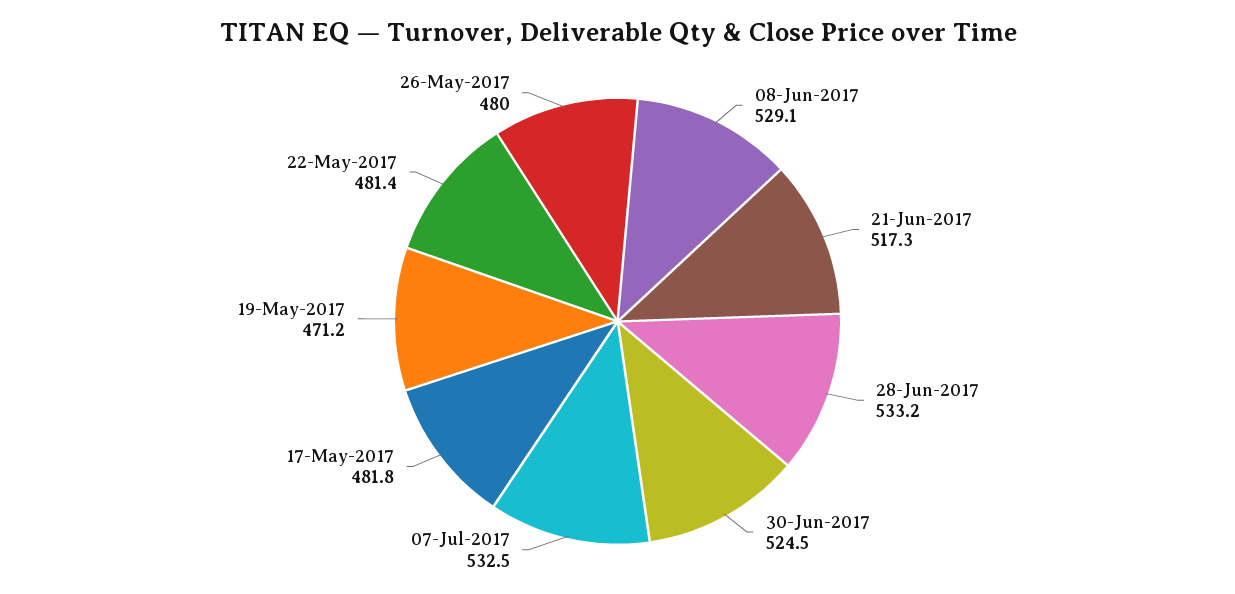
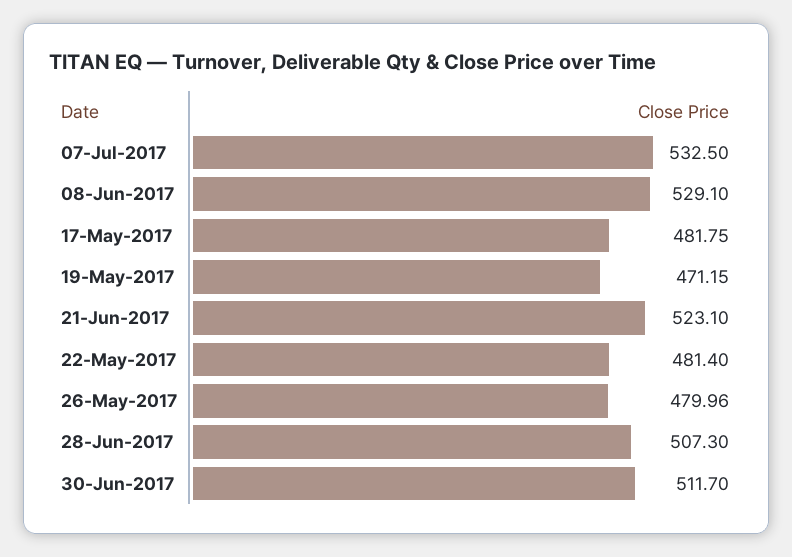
  {
    "08-Jun-2017": 529.1,
-   "21-Jun-2017": 517.3,
+   "21-Jun-2017": 523.1,
-   "28-Jun-2017": 533.2,
+   "28-Jun-2017": 507.3,
-   "30-Jun-2017": 524.5,
+   "30-Jun-2017": 511.7,
    "07-Jul-2017": 532.5,
    "17-May-2017": 481.75,
    "19-May-2017": 471.15,
    "22-May-2017": 481.4,
    "26-May-2017": 479.96
  }

